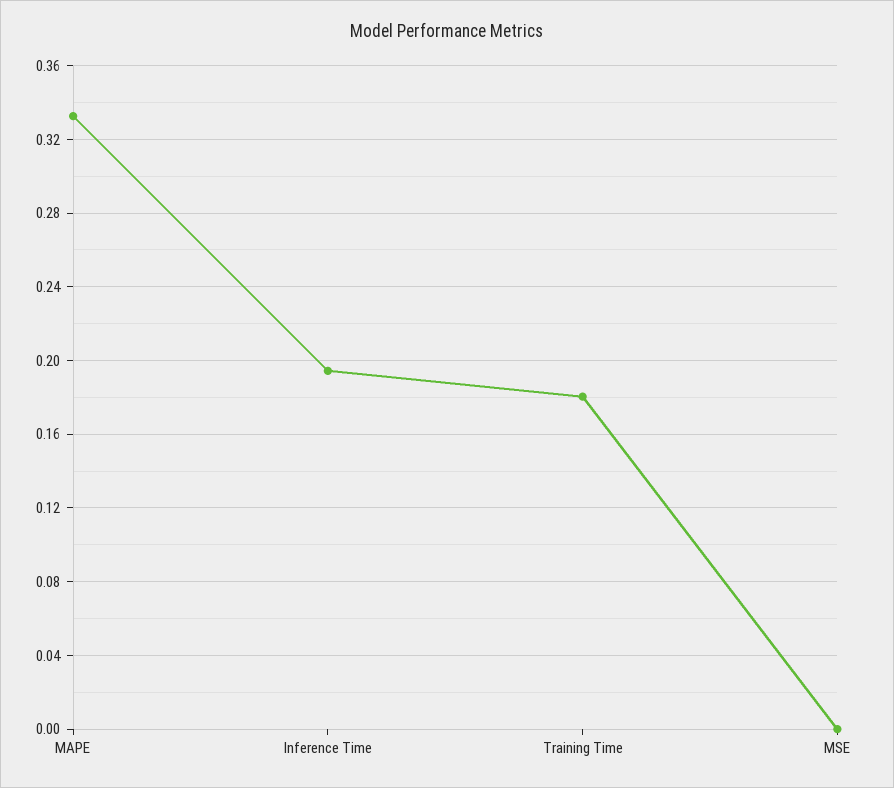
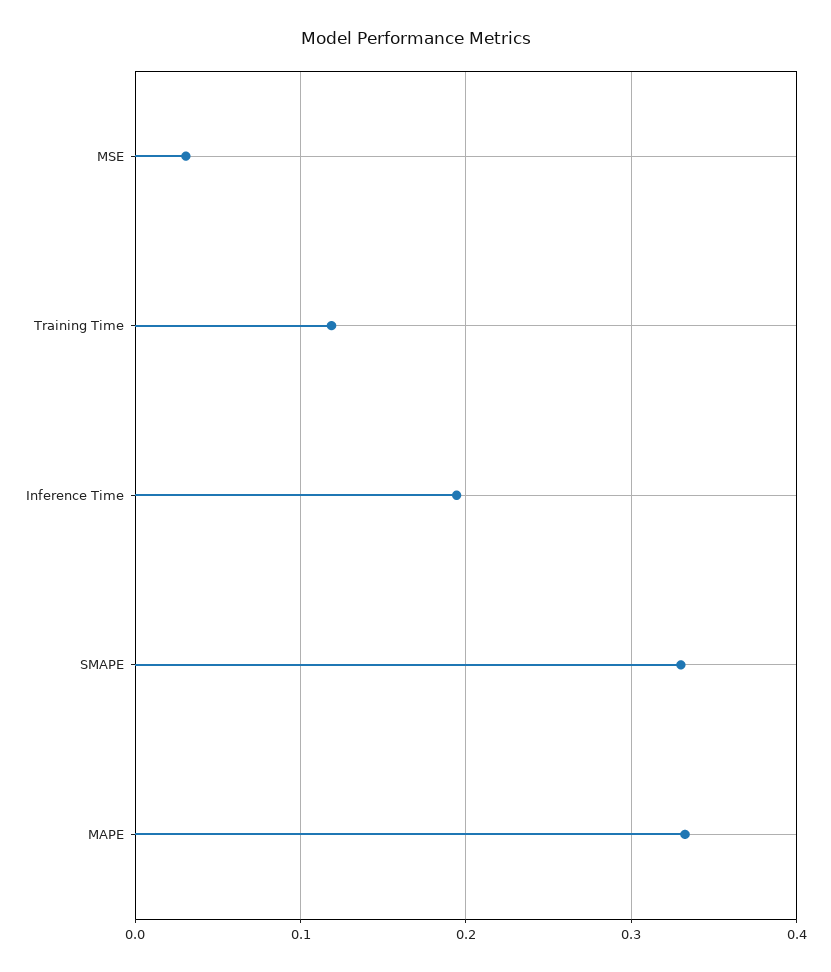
  {
    "MAPE": 0.335,
    "Inference Time": 0.195,
-   "Training Time": 0.18,
+   "Training Time": 0.12,
-   "MSE": 0
+   "MSE": 0.03,
+   "SMAPE": 0.33
  }

